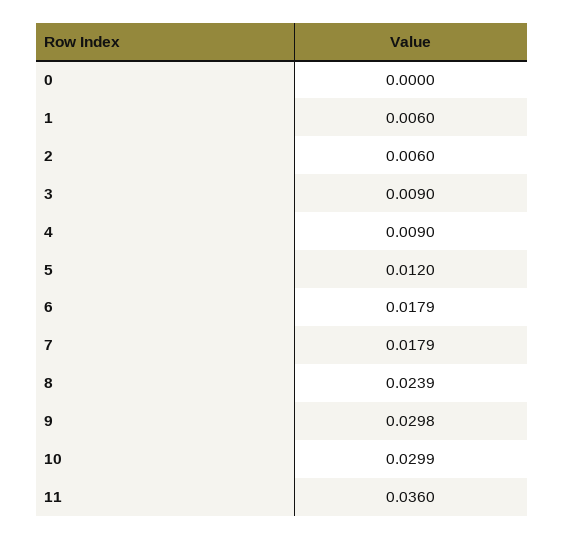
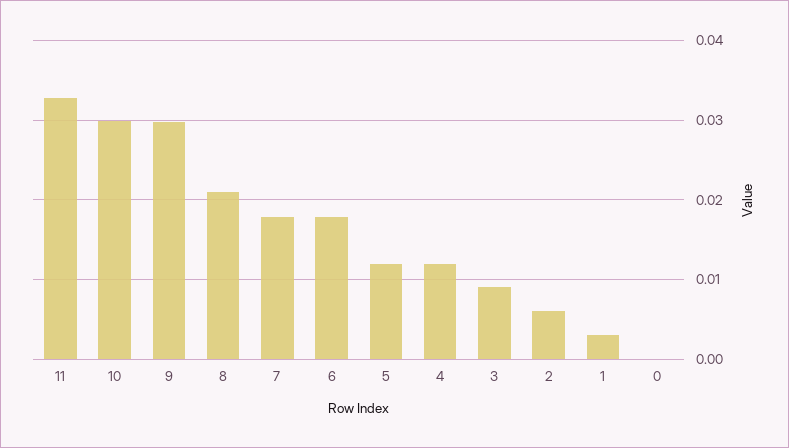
  {
    "0": 0,
-   "1": 0.006,
+   "1": 0.003,
    "2": 0.006,
    "3": 0.009,
-   "4": 0.009,
+   "4": 0.012,
    "5": 0.012,
    "6": 0.0179,
    "7": 0.0179,
-   "8": 0.0239,
+   "8": 0.021,
    "9": 0.0298,
    "10": 0.0299,
-   "11": 0.036
+   "11": 0.033
  }

